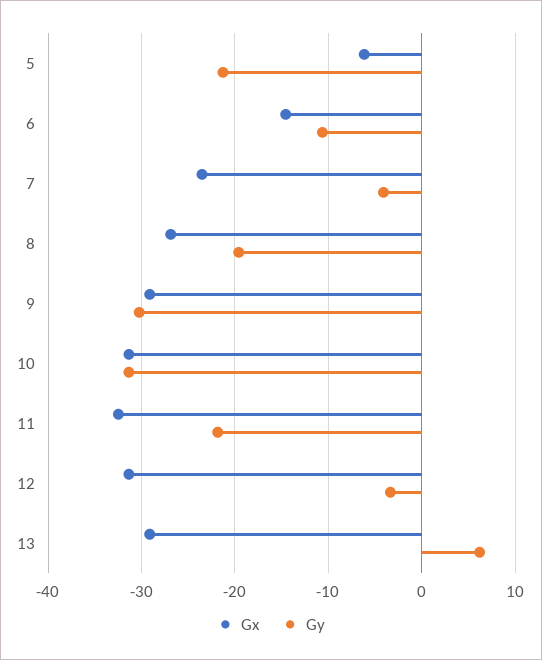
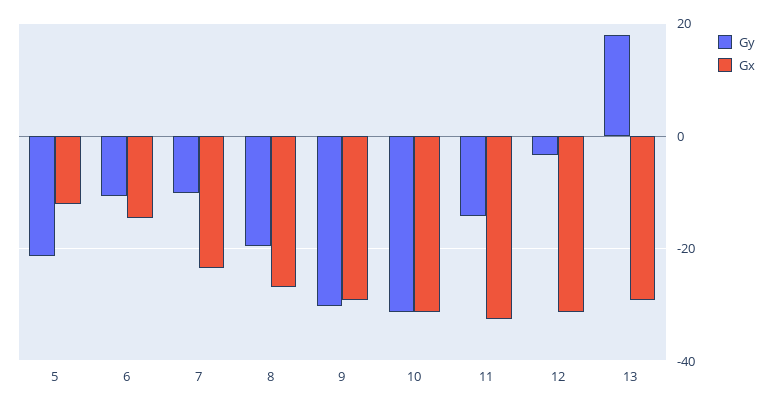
  {
    "Gx": {
-     "5": -6,
+     "5": -12,
      "6": -15,
      "7": -24,
      "8": -27,
      "9": -29,
      "10": -31,
      "11": -32,
      "12": -31,
      "13": -29
    },
    "Gy": {
      "5": -21,
      "6": -11,
-     "7": -4,
+     "7": -10,
      "8": -20,
      "9": -30,
      "10": -31,
-     "11": -22,
+     "11": -14,
      "12": -3,
-     "13": 6
+     "13": 18
    }
  }

